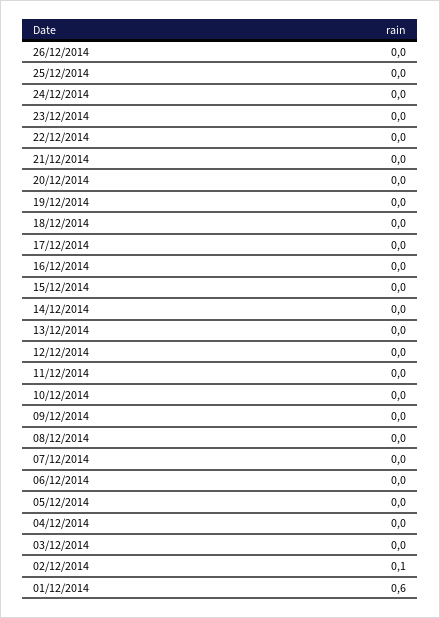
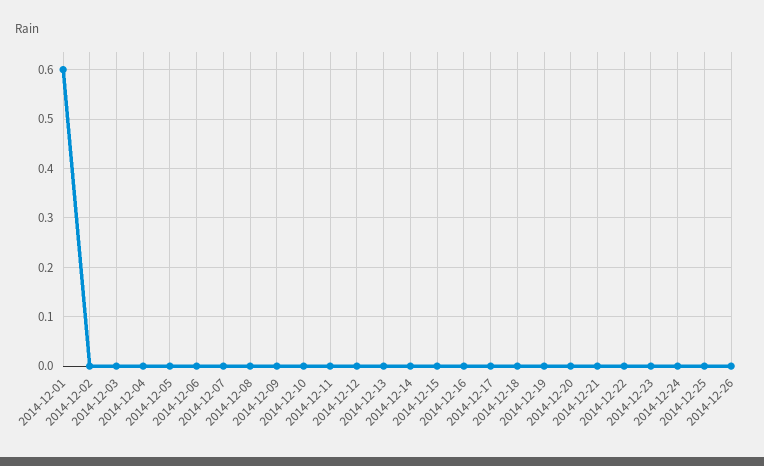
  {
    "26/12/2014": 0,
    "25/12/2014": 0,
    "24/12/2014": 0,
    "23/12/2014": 0,
    "22/12/2014": 0,
    "21/12/2014": 0,
    "20/12/2014": 0,
    "19/12/2014": 0,
    "18/12/2014": 0,
    "17/12/2014": 0,
    "16/12/2014": 0,
    "15/12/2014": 0,
    "14/12/2014": 0,
    "13/12/2014": 0,
    "12/12/2014": 0,
    "11/12/2014": 0,
    "10/12/2014": 0,
    "09/12/2014": 0,
    "08/12/2014": 0,
    "07/12/2014": 0,
    "06/12/2014": 0,
    "05/12/2014": 0,
    "04/12/2014": 0,
    "03/12/2014": 0,
-   "02/12/2014": 0.1,
+   "02/12/2014": 0,
    "01/12/2014": 0.6
  }

